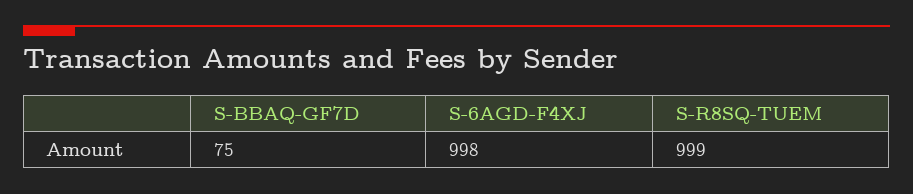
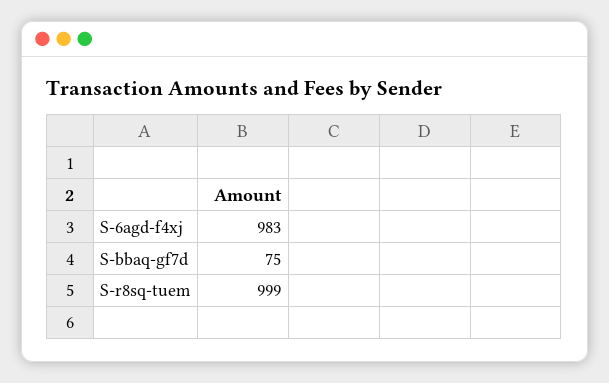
  {
    "S-BBAQ-GF7D": 75,
-   "S-6AGD-F4XJ": 998,
+   "S-6AGD-F4XJ": 983,
    "S-R8SQ-TUEM": 999
  }

